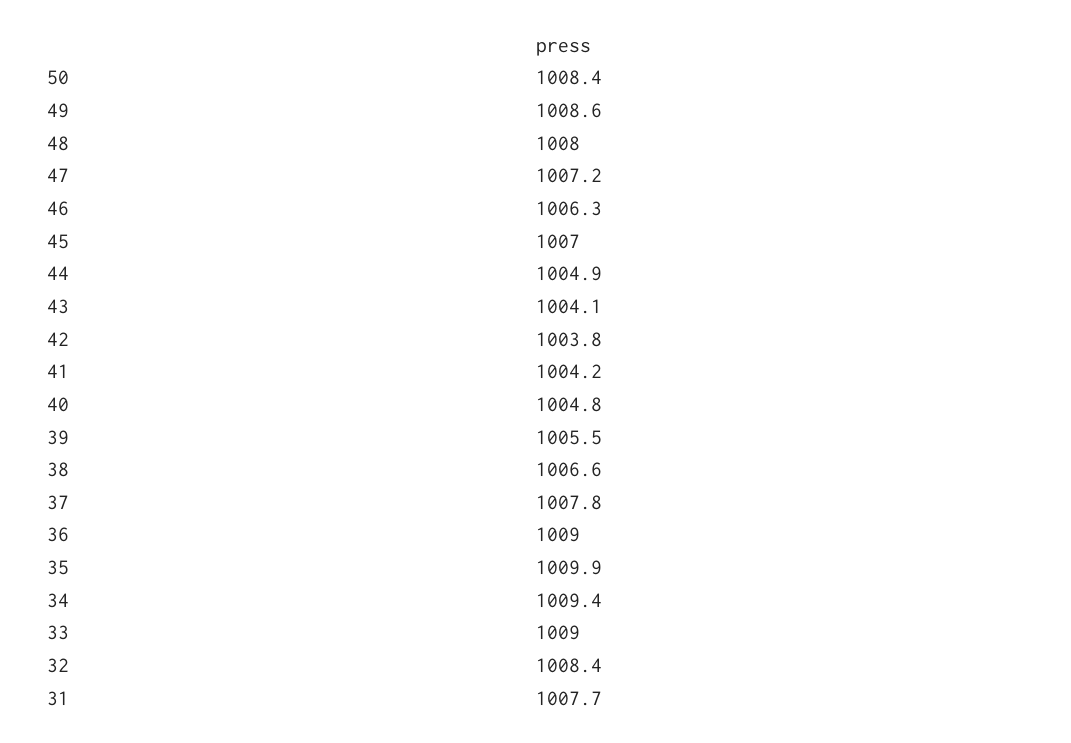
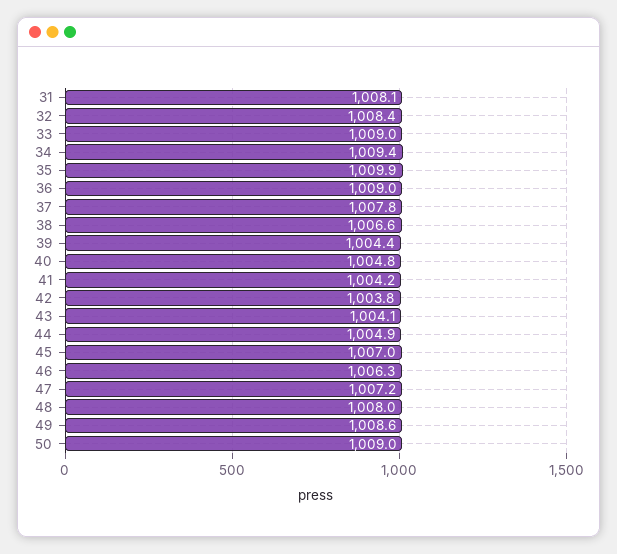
  {
-   "50": 1008.4,
+   "50": 1009,
    "49": 1008.6,
    "48": 1008,
    "47": 1007.2,
    "46": 1006.3,
    "45": 1007,
    "44": 1004.9,
    "43": 1004.1,
    "42": 1003.8,
    "41": 1004.2,
    "40": 1004.8,
-   "39": 1005.5,
+   "39": 1004.4,
    "38": 1006.6,
    "37": 1007.8,
    "36": 1009,
    "35": 1009.9,
    "34": 1009.4,
    "33": 1009,
    "32": 1008.4,
-   "31": 1007.7
+   "31": 1008.1
  }

